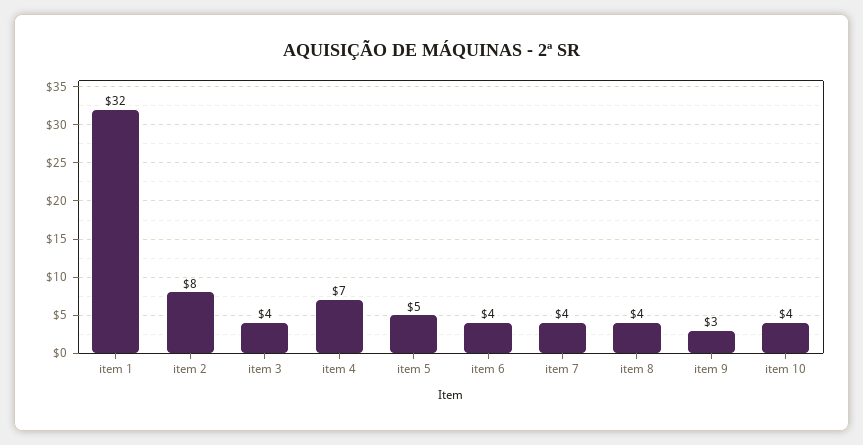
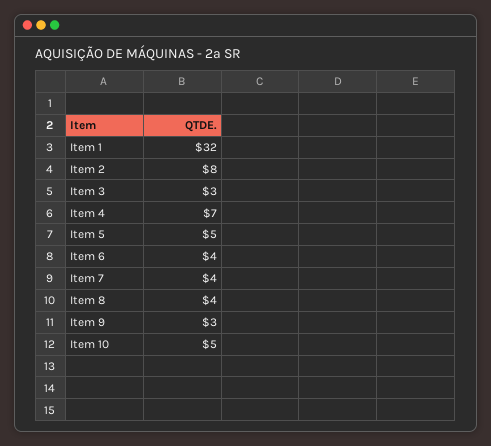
  {
    "item 1": 32,
    "item 2": 8,
-   "item 3": 4,
+   "item 3": 3,
    "item 4": 7,
    "item 5": 5,
    "item 6": 4,
    "item 7": 4,
    "item 8": 4,
    "item 9": 3,
-   "item 10": 4
+   "item 10": 5
  }

